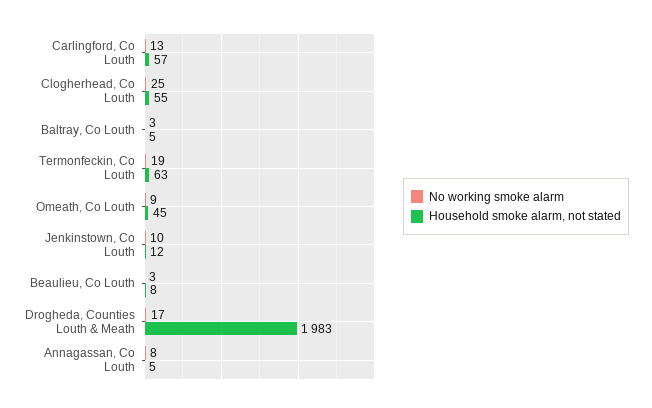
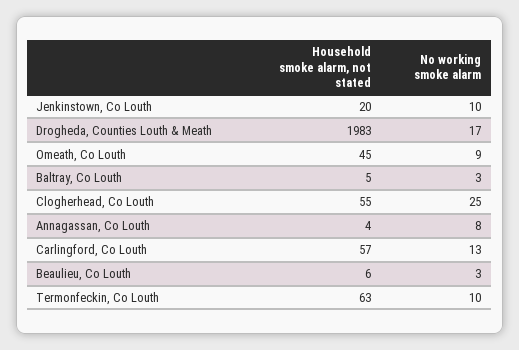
  {
    "No working smoke alarm": {
      "Carlingford, Co Louth": 13,
      "Clogherhead, Co Louth": 25,
      "Baltray, Co Louth": 3,
-     "Termonfeckin, Co Louth": 19,
+     "Termonfeckin, Co Louth": 10,
      "Omeath, Co Louth": 9,
      "Jenkinstown, Co Louth": 10,
      "Beaulieu, Co Louth": 3,
      "Drogheda, Counties Louth & Meath": 17,
      "Annagassan, Co Louth": 8
    },
    "Household smoke alarm, not stated": {
      "Carlingford, Co Louth": 57,
      "Clogherhead, Co Louth": 55,
      "Baltray, Co Louth": 5,
      "Termonfeckin, Co Louth": 63,
      "Omeath, Co Louth": 45,
-     "Jenkinstown, Co Louth": 12,
+     "Jenkinstown, Co Louth": 20,
-     "Beaulieu, Co Louth": 8,
+     "Beaulieu, Co Louth": 6,
      "Drogheda, Counties Louth & Meath": 1983,
-     "Annagassan, Co Louth": 5
+     "Annagassan, Co Louth": 4
    }
  }

